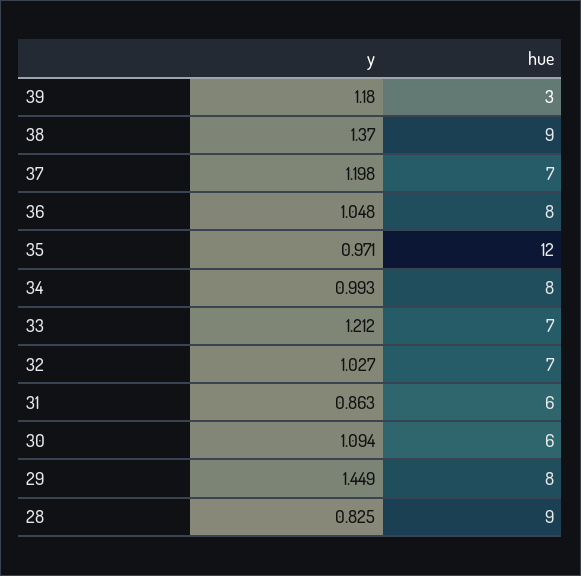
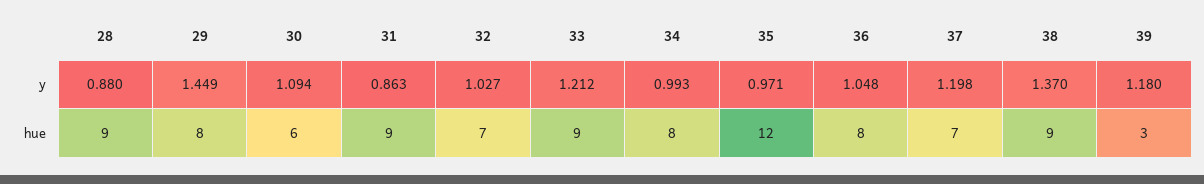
  {
    "y": {
      "39": 1.18,
      "38": 1.37,
      "37": 1.198,
      "36": 1.048,
      "35": 0.971,
      "34": 0.993,
      "33": 1.212,
      "32": 1.027,
      "31": 0.863,
      "30": 1.094,
      "29": 1.449,
-     "28": 0.825
+     "28": 0.88
    },
    "hue": {
      "39": 3,
      "38": 9,
      "37": 7,
      "36": 8,
      "35": 12,
      "34": 8,
-     "33": 7,
+     "33": 9,
      "32": 7,
-     "31": 6,
+     "31": 9,
      "30": 6,
      "29": 8,
      "28": 9
    }
  }

